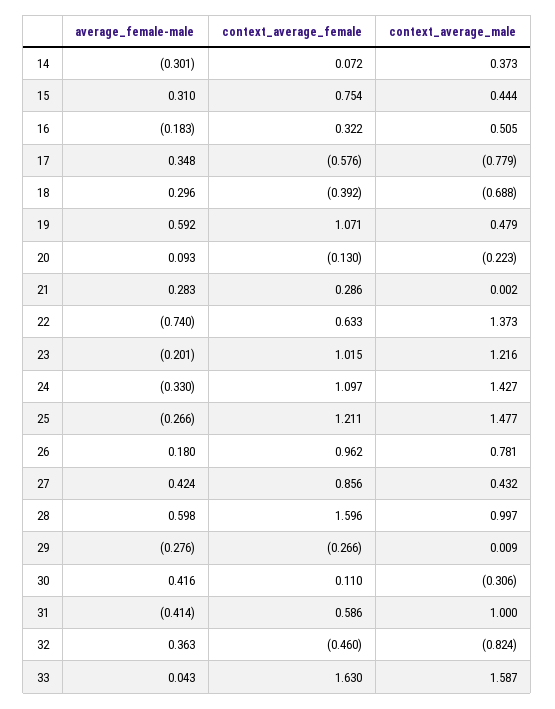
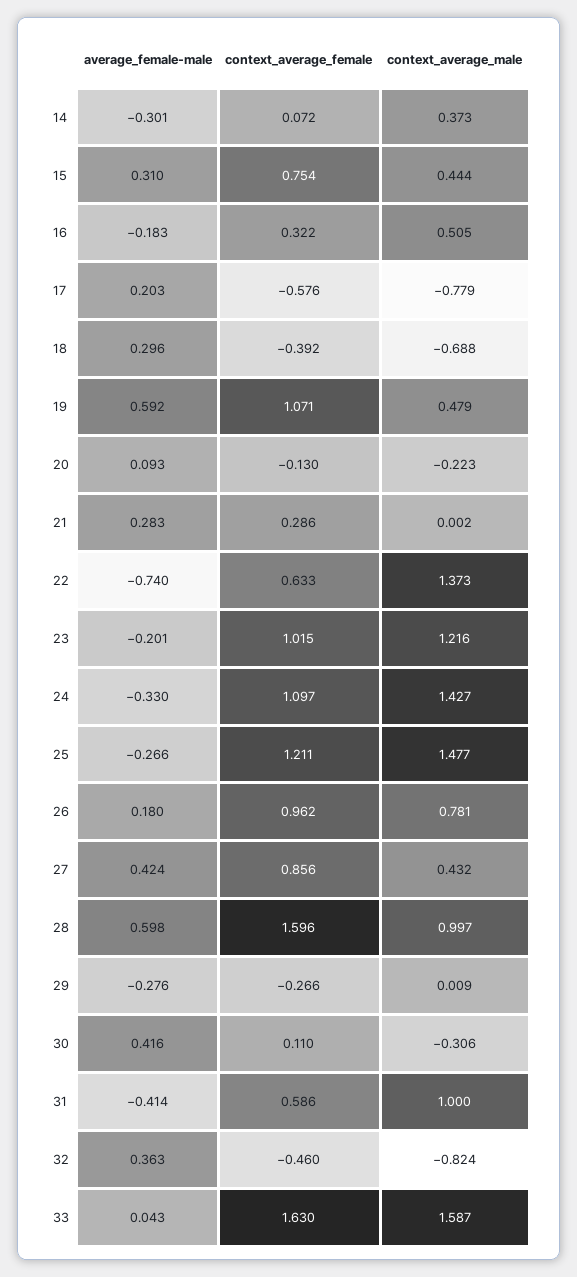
  {
    "average_female-male": {
      "14": -0.301,
      "15": 0.31,
      "16": -0.183,
-     "17": 0.348,
+     "17": 0.203,
      "18": 0.296,
      "19": 0.592,
      "20": 0.093,
      "21": 0.283,
      "22": -0.74,
      "23": -0.201,
      "24": -0.33,
      "25": -0.266,
      "26": 0.18,
      "27": 0.424,
      "28": 0.598,
      "29": -0.276,
      "30": 0.416,
      "31": -0.414,
      "32": 0.363,
      "33": 0.043
    },
    "context_average_female": {
      "14": 0.072,
      "15": 0.754,
      "16": 0.322,
      "17": -0.576,
      "18": -0.392,
      "19": 1.071,
      "20": -0.13,
      "21": 0.286,
      "22": 0.633,
      "23": 1.015,
      "24": 1.097,
      "25": 1.211,
      "26": 0.962,
      "27": 0.856,
      "28": 1.596,
      "29": -0.266,
      "30": 0.11,
      "31": 0.586,
      "32": -0.46,
      "33": 1.63
    },
    "context_average_male": {
      "14": 0.373,
      "15": 0.444,
      "16": 0.505,
      "17": -0.779,
      "18": -0.688,
      "19": 0.479,
      "20": -0.223,
      "21": 0.002,
      "22": 1.373,
      "23": 1.216,
      "24": 1.427,
      "25": 1.477,
      "26": 0.781,
      "27": 0.432,
      "28": 0.997,
      "29": 0.009,
      "30": -0.306,
      "31": 1,
      "32": -0.824,
      "33": 1.587
    }
  }

